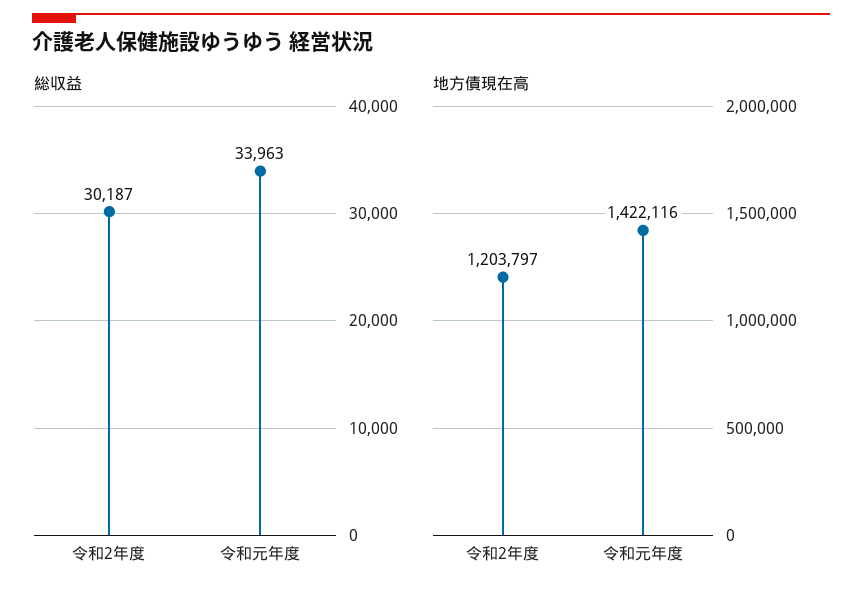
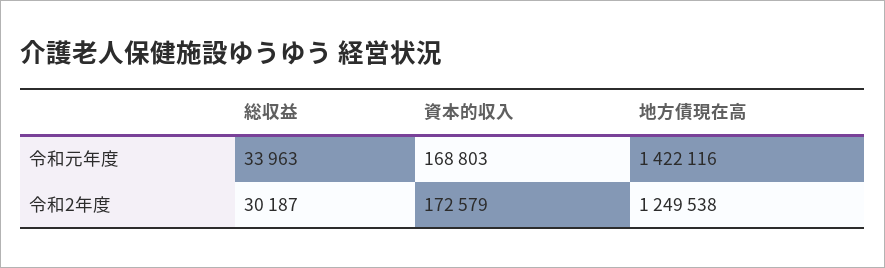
  {
    "総収益": {
      "令和2年度": 30187,
      "令和元年度": 33963
    },
    "地方債現在高": {
-     "令和2年度": 1203797,
+     "令和2年度": 1249538,
      "令和元年度": 1422116
-   }
+   },
+   "資本的収入": {
+     "令和元年度": 168803,
+     "令和2年度": 172579
+   }
  }

